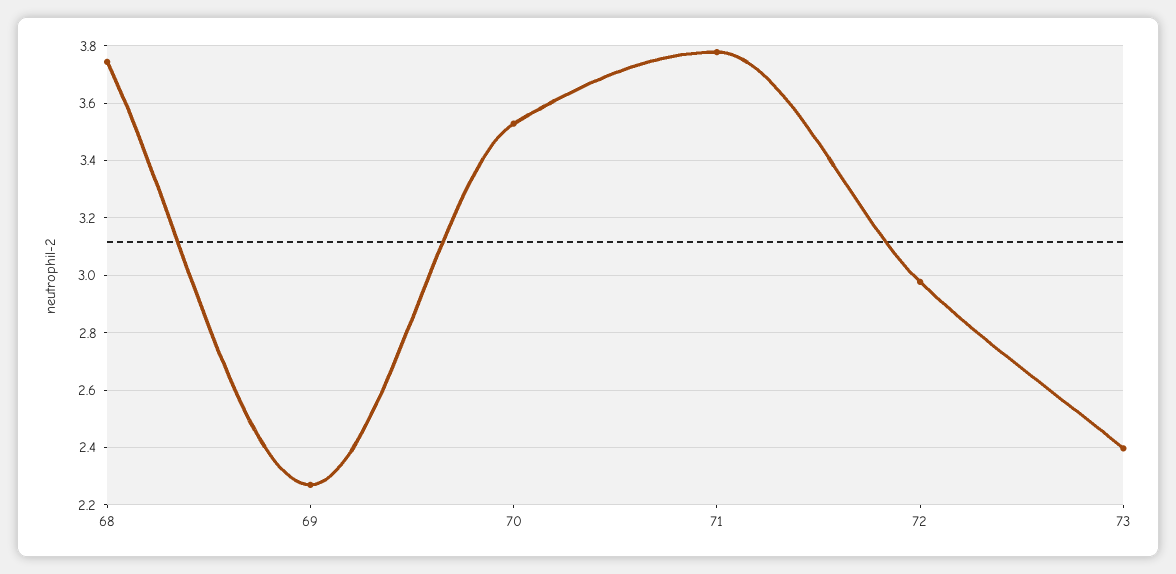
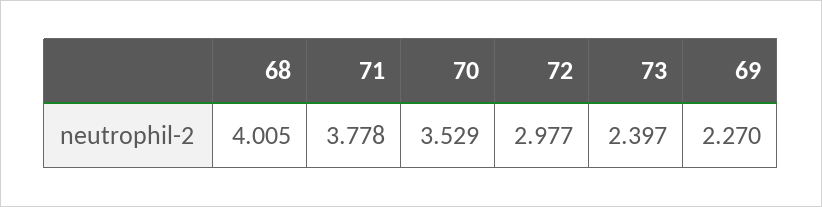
  {
-   "68": 3.75,
+   "68": 4.005,
    "69": 2.27,
    "70": 3.529,
    "71": 3.778,
    "72": 2.977,
    "73": 2.397
  }

